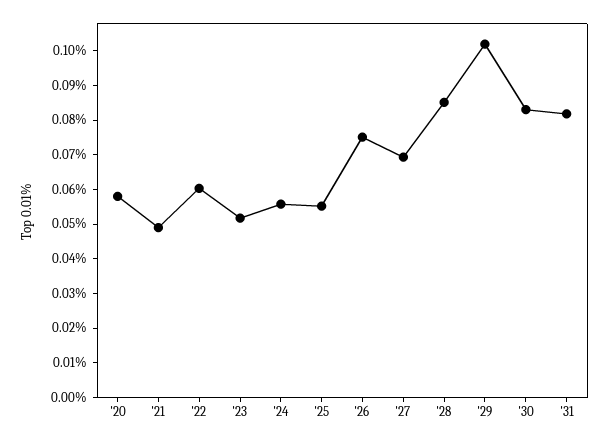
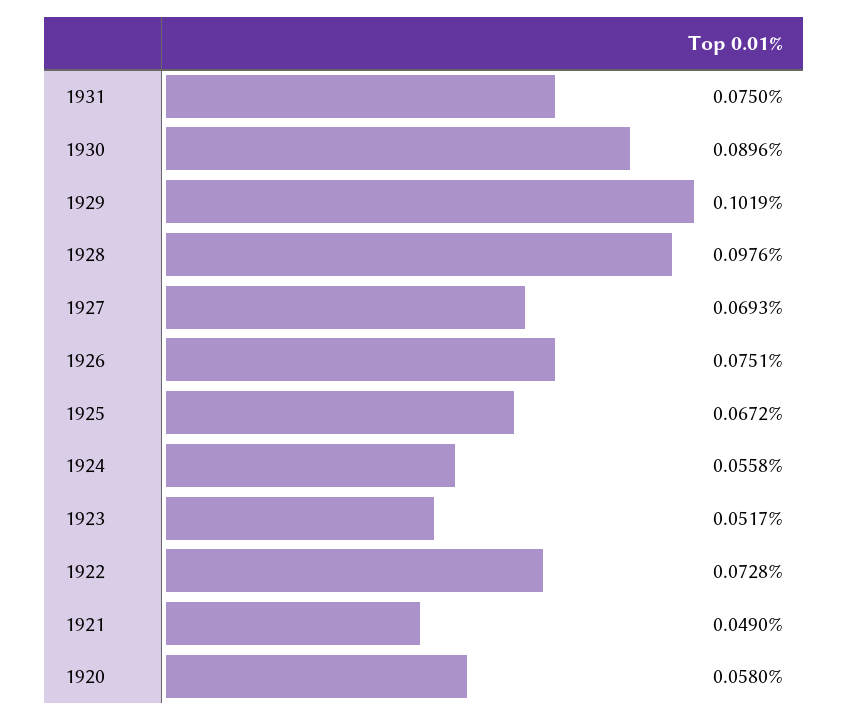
  {
    "'20": 0.058,
    "'21": 0.049,
-   "'22": 0.06,
+   "'22": 0.0728,
    "'23": 0.0517,
    "'24": 0.0558,
-   "'25": 0.055,
+   "'25": 0.0672,
    "'26": 0.0751,
    "'27": 0.0693,
-   "'28": 0.085,
+   "'28": 0.0976,
    "'29": 0.1019,
-   "'30": 0.0825,
+   "'30": 0.0896,
-   "'31": 0.0825
+   "'31": 0.075
  }

